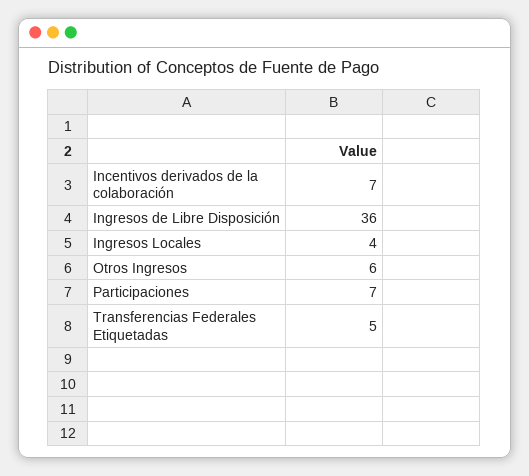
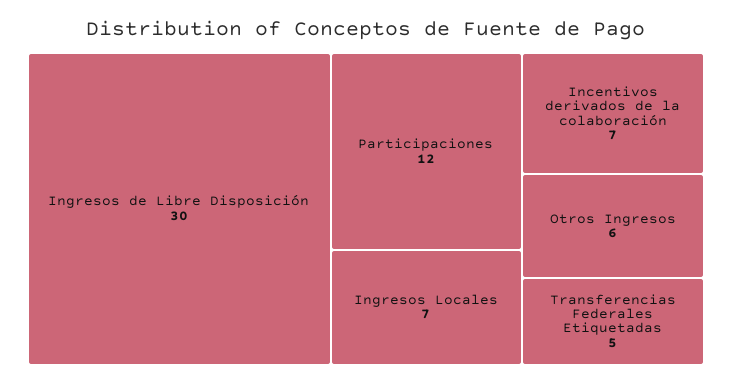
  {
    "Incentivos derivados de la colaboración": 7,
-   "Ingresos de Libre Disposición": 36,
+   "Ingresos de Libre Disposición": 30,
-   "Ingresos Locales": 4,
+   "Ingresos Locales": 7,
    "Otros Ingresos": 6,
-   "Participaciones": 7,
+   "Participaciones": 12,
    "Transferencias Federales Etiquetadas": 5
  }

